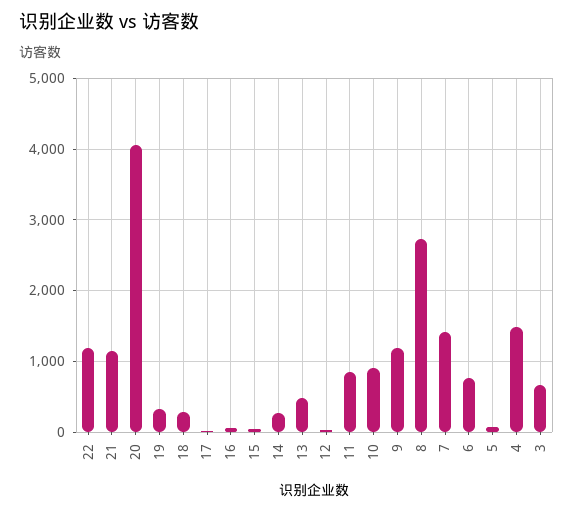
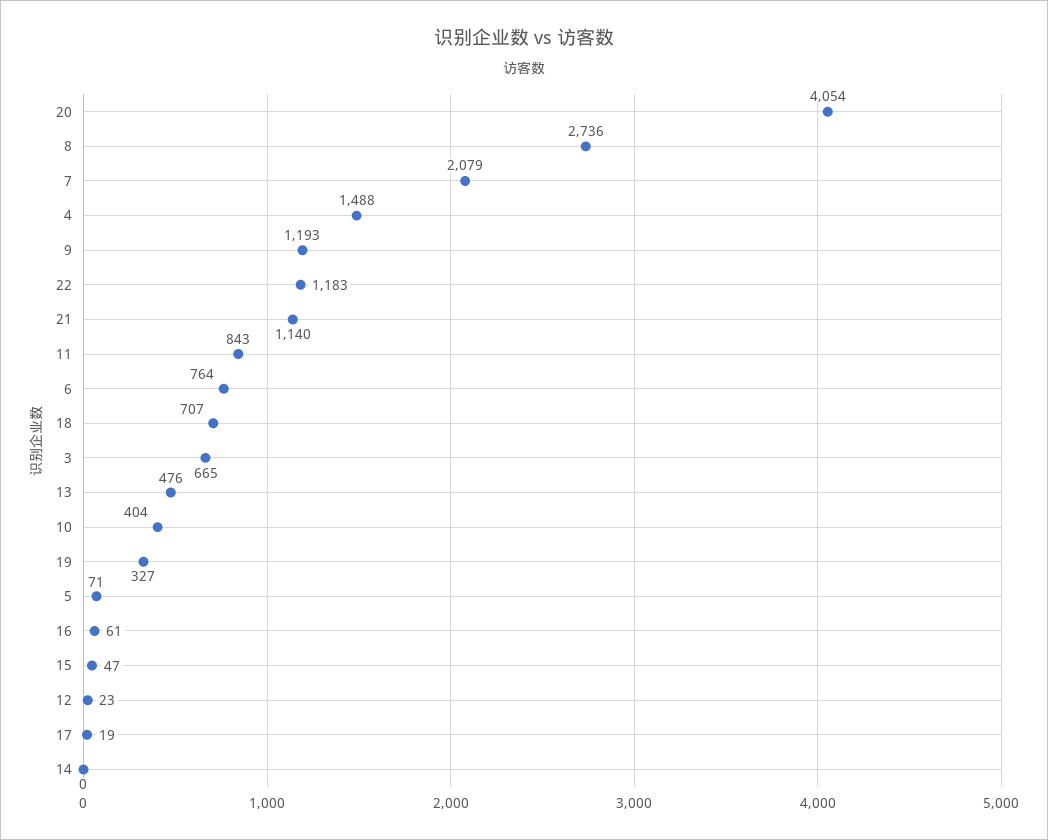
  {
    "22": 1183,
    "21": 1140,
    "20": 4054,
    "19": 327,
-   "18": 300,
+   "18": 707,
    "17": 19,
    "16": 61,
    "15": 47,
-   "14": 300,
+   "14": 0,
    "13": 476,
    "12": 23,
    "11": 843,
-   "10": 900,
+   "10": 404,
    "9": 1193,
    "8": 2736,
-   "7": 1400,
+   "7": 2079,
    "6": 764,
    "5": 71,
    "4": 1488,
    "3": 665
  }

